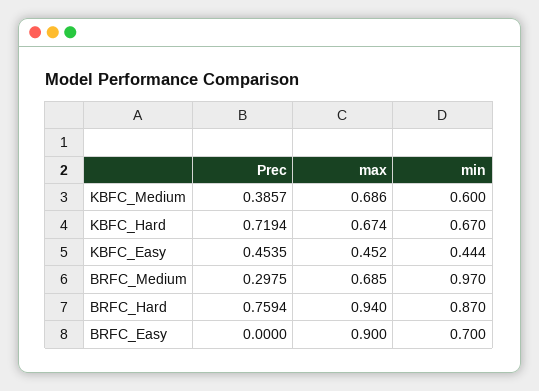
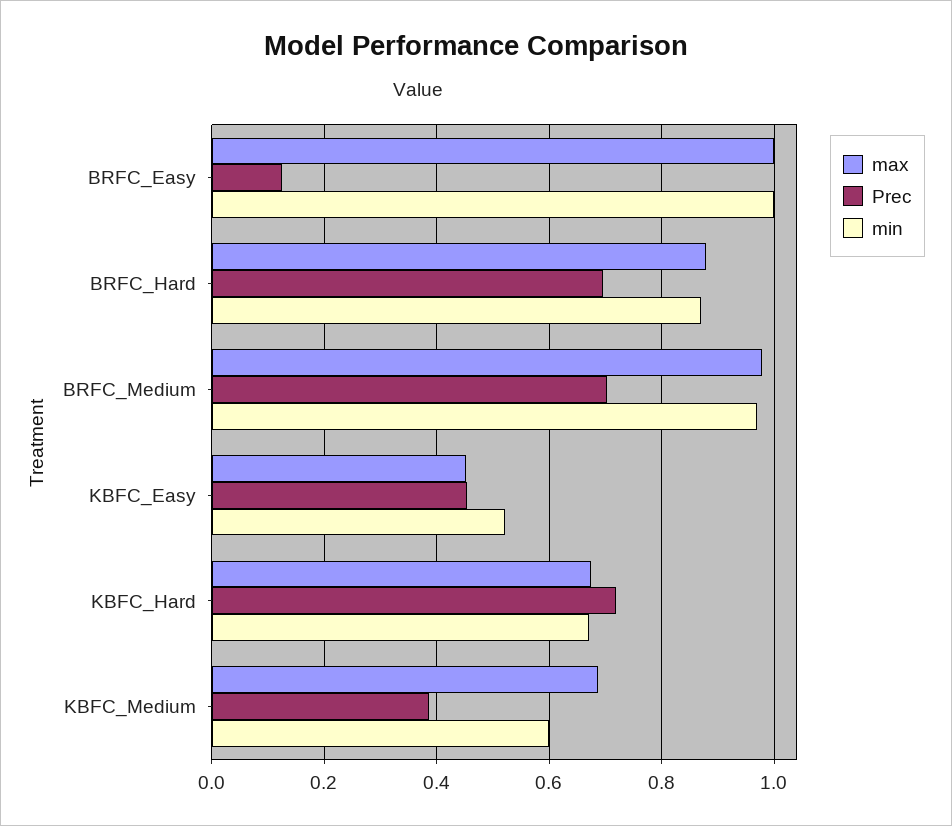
  {
    "Prec": {
      "KBFC_Medium": 0.3857,
      "KBFC_Hard": 0.7194,
      "KBFC_Easy": 0.4535,
-     "BRFC_Medium": 0.2975,
+     "BRFC_Medium": 0.7,
-     "BRFC_Hard": 0.7594,
+     "BRFC_Hard": 0.7,
-     "BRFC_Easy": 0
+     "BRFC_Easy": 0.12
    },
    "max": {
      "KBFC_Medium": 0.686,
      "KBFC_Hard": 0.674,
      "KBFC_Easy": 0.452,
-     "BRFC_Medium": 0.685,
+     "BRFC_Medium": 0.98,
-     "BRFC_Hard": 0.94,
+     "BRFC_Hard": 0.88,
-     "BRFC_Easy": 0.9
+     "BRFC_Easy": 1
    },
    "min": {
      "KBFC_Medium": 0.6,
      "KBFC_Hard": 0.67,
-     "KBFC_Easy": 0.444,
+     "KBFC_Easy": 0.52,
      "BRFC_Medium": 0.97,
      "BRFC_Hard": 0.87,
-     "BRFC_Easy": 0.7
+     "BRFC_Easy": 1
    }
  }

